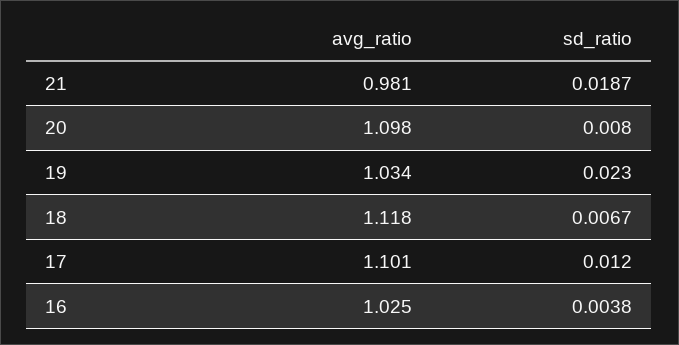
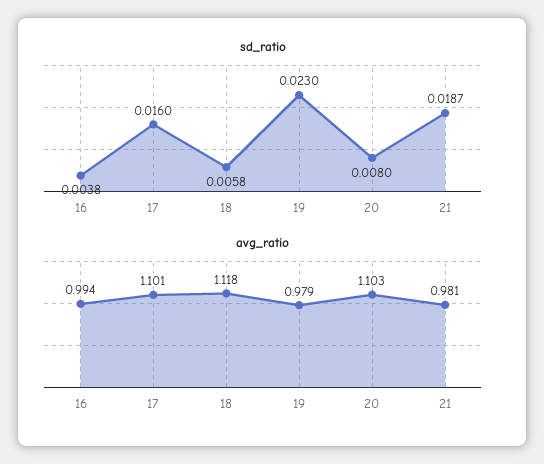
  {
    "avg_ratio": {
      "21": 0.981,
-     "20": 1.098,
+     "20": 1.103,
-     "19": 1.034,
+     "19": 0.979,
      "18": 1.118,
      "17": 1.101,
-     "16": 1.025
+     "16": 0.994
    },
    "sd_ratio": {
      "21": 0.0187,
      "20": 0.008,
      "19": 0.023,
-     "18": 0.0067,
+     "18": 0.0058,
-     "17": 0.012,
+     "17": 0.016,
      "16": 0.0038
    }
  }

